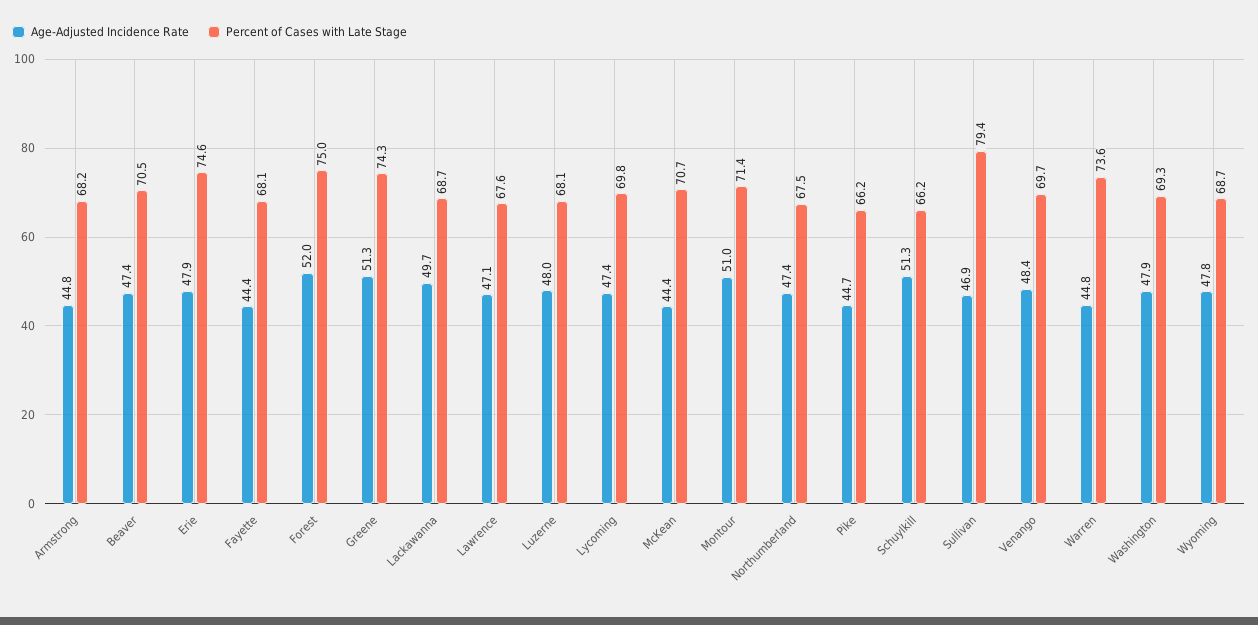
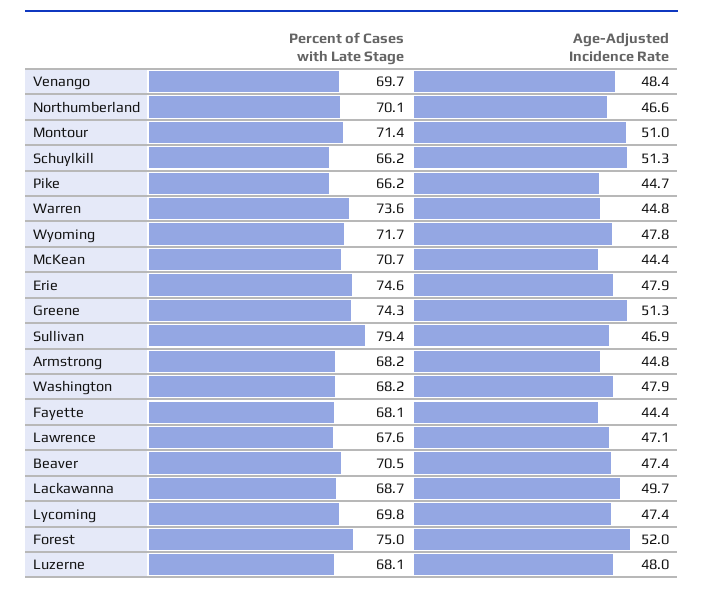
  {
    "Age-Adjusted Incidence Rate": {
      "Armstrong": 44.8,
      "Beaver": 47.4,
      "Erie": 47.9,
      "Fayette": 44.4,
      "Forest": 52,
      "Greene": 51.3,
      "Lackawanna": 49.7,
      "Lawrence": 47.1,
      "Luzerne": 48,
      "Lycoming": 47.4,
      "McKean": 44.4,
      "Montour": 51,
-     "Northumberland": 47.4,
+     "Northumberland": 46.6,
      "Pike": 44.7,
      "Schuylkill": 51.3,
      "Sullivan": 46.9,
      "Venango": 48.4,
      "Warren": 44.8,
      "Washington": 47.9,
      "Wyoming": 47.8
    },
    "Percent of Cases with Late Stage": {
      "Armstrong": 68.2,
      "Beaver": 70.5,
      "Erie": 74.6,
      "Fayette": 68.1,
      "Forest": 75,
      "Greene": 74.3,
      "Lackawanna": 68.7,
      "Lawrence": 67.6,
      "Luzerne": 68.1,
      "Lycoming": 69.8,
      "McKean": 70.7,
      "Montour": 71.4,
-     "Northumberland": 67.5,
+     "Northumberland": 70.1,
      "Pike": 66.2,
      "Schuylkill": 66.2,
      "Sullivan": 79.4,
      "Venango": 69.7,
      "Warren": 73.6,
-     "Washington": 69.3,
+     "Washington": 68.2,
-     "Wyoming": 68.7
+     "Wyoming": 71.7
    }
  }

